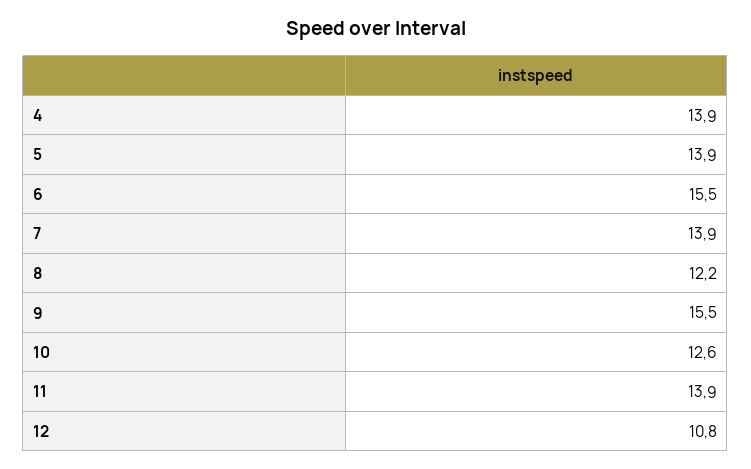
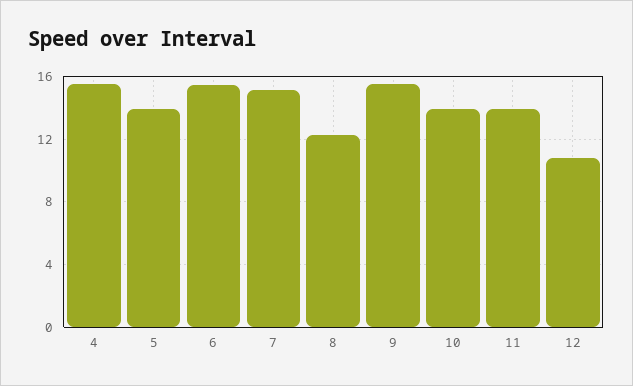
  {
-   "4": 13.9,
+   "4": 15.5,
    "5": 13.9,
    "6": 15.5,
-   "7": 13.9,
+   "7": 15,
    "8": 12.2,
    "9": 15.5,
-   "10": 12.6,
+   "10": 14,
    "11": 13.9,
    "12": 10.8
  }

